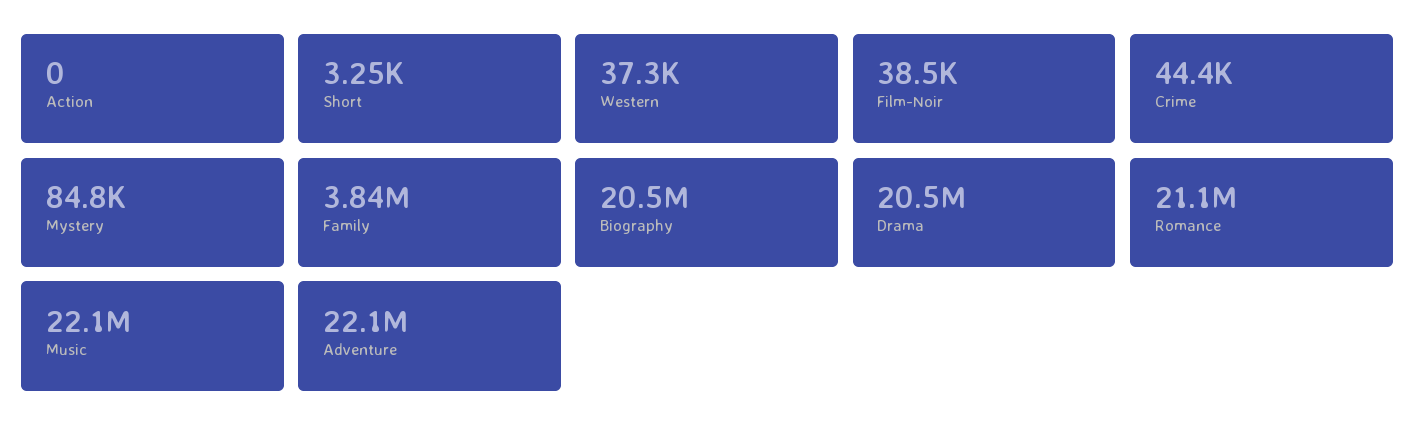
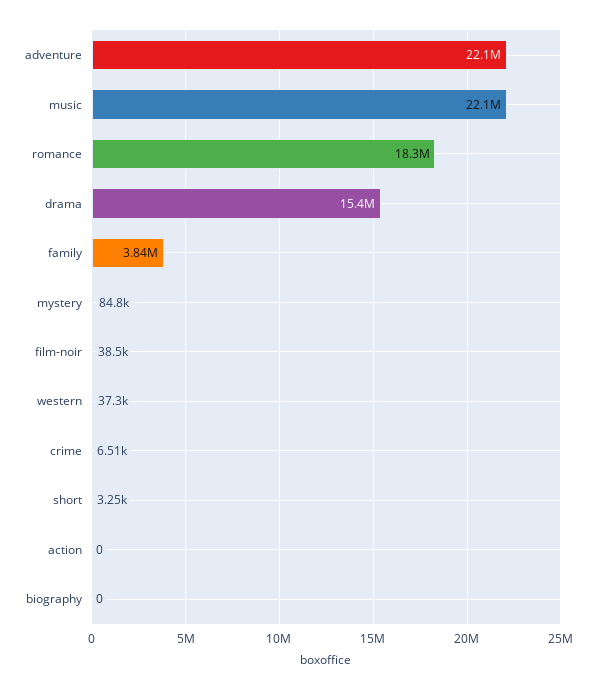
  {
    "Action": 0,
    "Short": 3250,
    "Western": 37300,
    "Film-Noir": 38500,
-   "Crime": 44400,
+   "Crime": 6510,
    "Mystery": 84800,
    "Family": 3840000,
-   "Biography": 20500000,
+   "Biography": 0,
-   "Drama": 20500000,
+   "Drama": 15400000,
-   "Romance": 21100000,
+   "Romance": 18300000,
    "Music": 22100000,
    "Adventure": 22100000
  }

